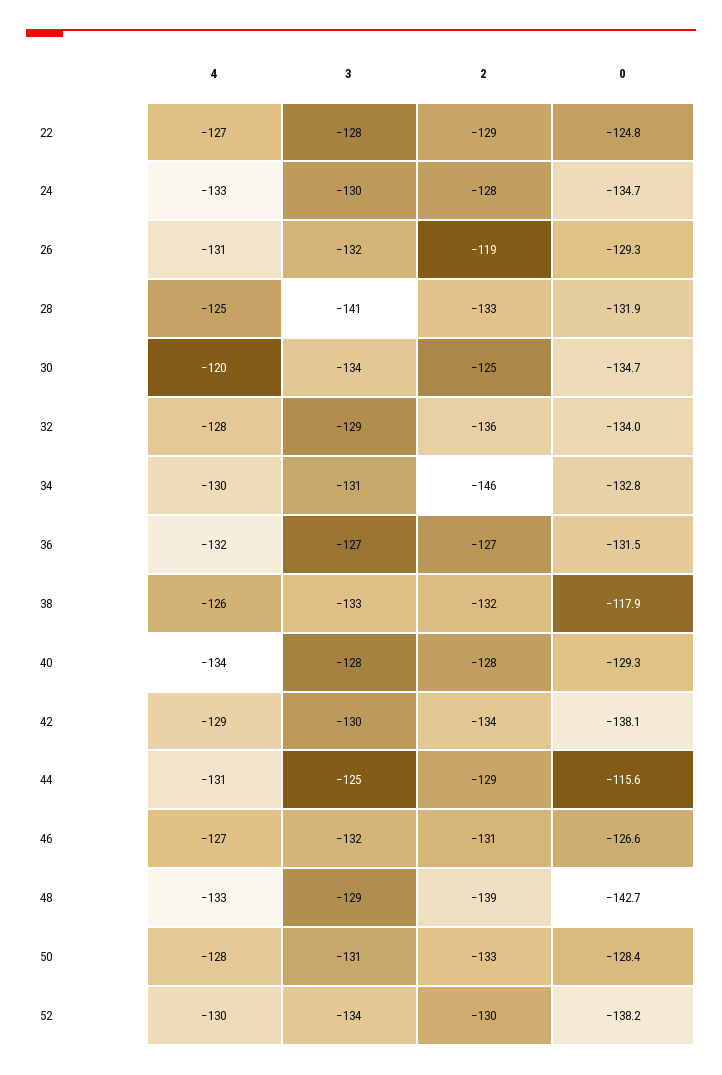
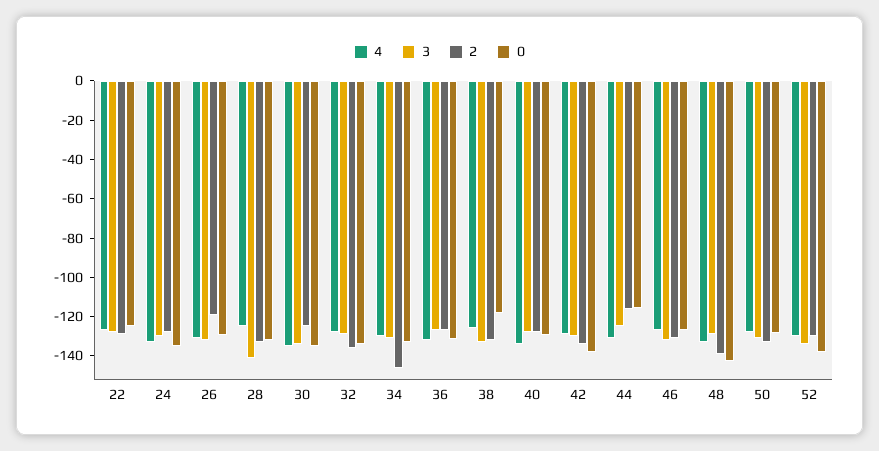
  {
    "4": {
      "22": -127,
      "24": -133,
      "26": -131,
      "28": -125,
-     "30": -120,
+     "30": -135,
      "32": -128,
      "34": -130,
      "36": -132,
      "38": -126,
      "40": -134,
      "42": -129,
      "44": -131,
      "46": -127,
      "48": -133,
      "50": -128,
      "52": -130
    },
    "3": {
      "22": -128,
      "24": -130,
      "26": -132,
      "28": -141,
      "30": -134,
      "32": -129,
      "34": -131,
      "36": -127,
      "38": -133,
      "40": -128,
      "42": -130,
      "44": -125,
      "46": -132,
      "48": -129,
      "50": -131,
      "52": -134
    },
    "2": {
      "22": -129,
      "24": -128,
      "26": -119,
      "28": -133,
      "30": -125,
      "32": -136,
      "34": -146,
      "36": -127,
      "38": -132,
      "40": -128,
      "42": -134,
-     "44": -129,
+     "44": -115,
      "46": -131,
      "48": -139,
      "50": -133,
      "52": -130
    },
    "0": {
      "22": -124.8,
      "24": -134.7,
      "26": -129.3,
      "28": -131.9,
      "30": -134.7,
      "32": -134,
      "34": -132.8,
      "36": -131.5,
      "38": -117.9,
      "40": -129.3,
      "42": -138.1,
      "44": -115.6,
      "46": -126.6,
      "48": -142.7,
      "50": -128.4,
      "52": -138.2
    }
  }

